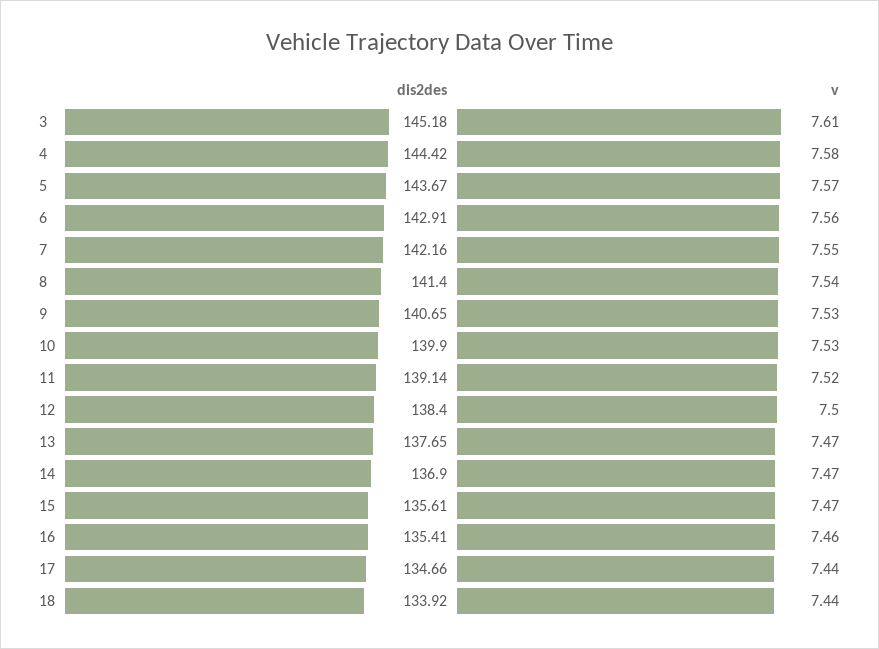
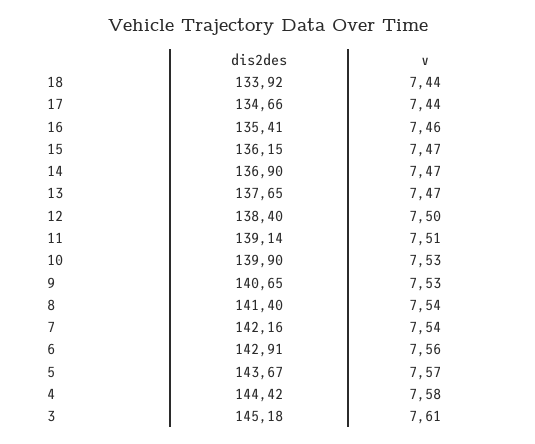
  {
    "dis2des": {
      "3": 145.18,
      "4": 144.42,
      "5": 143.67,
      "6": 142.91,
      "7": 142.16,
      "8": 141.4,
      "9": 140.65,
      "10": 139.9,
      "11": 139.14,
      "12": 138.4,
      "13": 137.65,
      "14": 136.9,
-     "15": 135.61,
+     "15": 136.15,
      "16": 135.41,
      "17": 134.66,
      "18": 133.92
    },
    "v": {
      "3": 7.61,
      "4": 7.58,
      "5": 7.57,
      "6": 7.56,
-     "7": 7.55,
+     "7": 7.54,
      "8": 7.54,
      "9": 7.53,
      "10": 7.53,
-     "11": 7.52,
+     "11": 7.51,
      "12": 7.5,
      "13": 7.47,
      "14": 7.47,
      "15": 7.47,
      "16": 7.46,
      "17": 7.44,
      "18": 7.44
    }
  }

